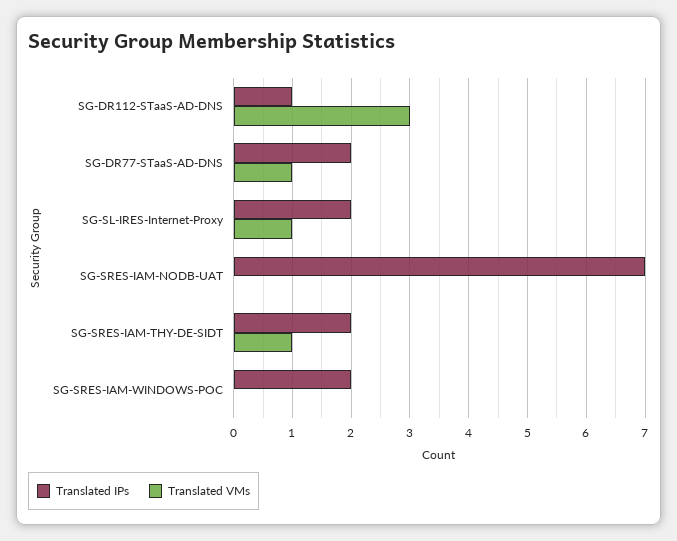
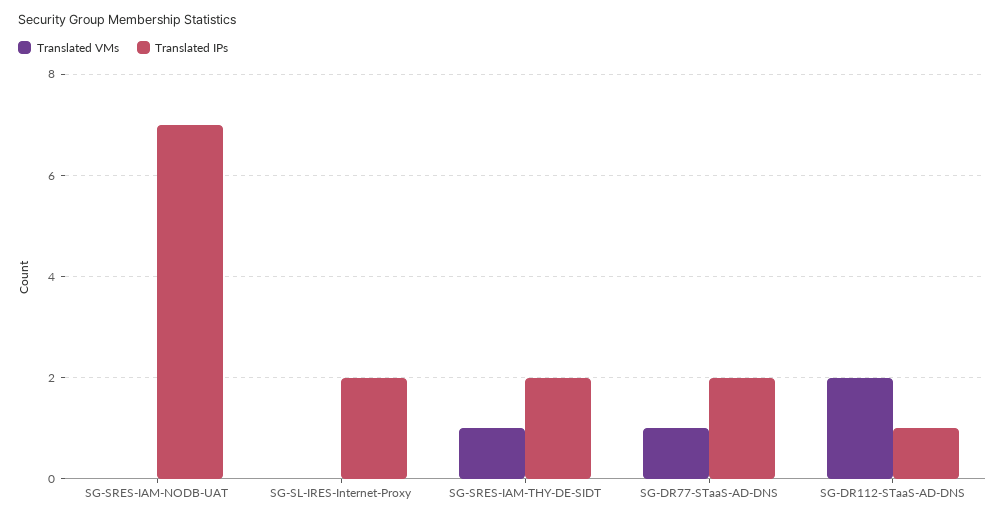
  {
    "Translated IPs": {
      "SG-DR112-STaaS-AD-DNS": 1,
      "SG-DR77-STaaS-AD-DNS": 2,
      "SG-SL-IRES-Internet-Proxy": 2,
      "SG-SRES-IAM-NODB-UAT": 7,
-     "SG-SRES-IAM-THY-DE-SIDT": 2,
+     "SG-SRES-IAM-THY-DE-SIDT": 2
-     "SG-SRES-IAM-WINDOWS-POC": 2
    },
    "Translated VMs": {
-     "SG-DR112-STaaS-AD-DNS": 3,
+     "SG-DR112-STaaS-AD-DNS": 2,
      "SG-DR77-STaaS-AD-DNS": 1,
-     "SG-SL-IRES-Internet-Proxy": 1,
+     "SG-SL-IRES-Internet-Proxy": 0,
      "SG-SRES-IAM-NODB-UAT": 0,
-     "SG-SRES-IAM-THY-DE-SIDT": 1,
+     "SG-SRES-IAM-THY-DE-SIDT": 1
-     "SG-SRES-IAM-WINDOWS-POC": 0
    }
  }

